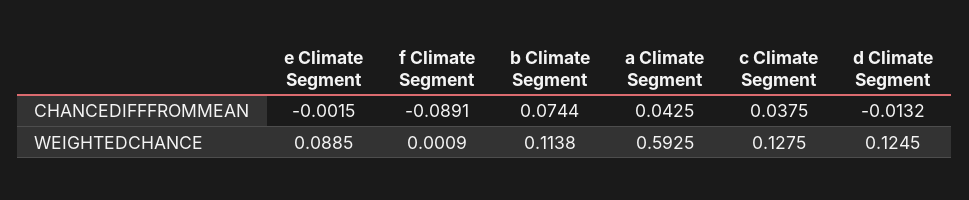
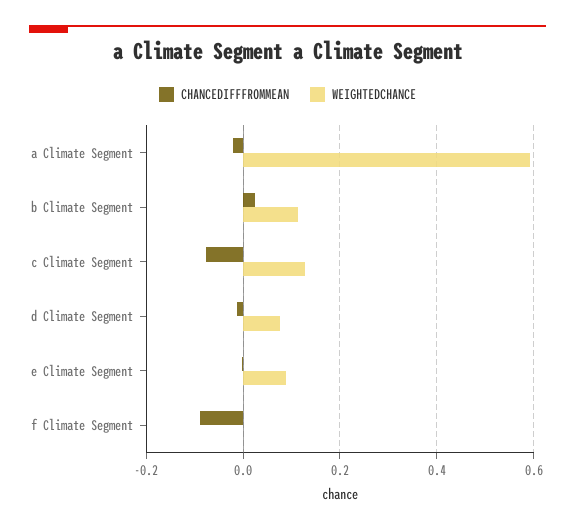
  {
    "CHANCEDIFFFROMMEAN": {
      "e Climate Segment": -0.0015,
      "f Climate Segment": -0.0891,
-     "b Climate Segment": 0.0744,
+     "b Climate Segment": 0.02,
-     "a Climate Segment": 0.0425,
+     "a Climate Segment": -0.02,
-     "c Climate Segment": 0.0375,
+     "c Climate Segment": -0.08,
      "d Climate Segment": -0.0132
    },
    "WEIGHTEDCHANCE": {
      "e Climate Segment": 0.0885,
      "f Climate Segment": 0.0009,
      "b Climate Segment": 0.1138,
      "a Climate Segment": 0.5925,
      "c Climate Segment": 0.1275,
-     "d Climate Segment": 0.1245
+     "d Climate Segment": 0.08
    }
  }

